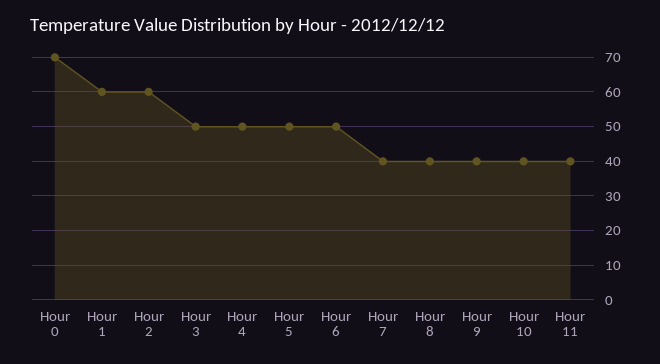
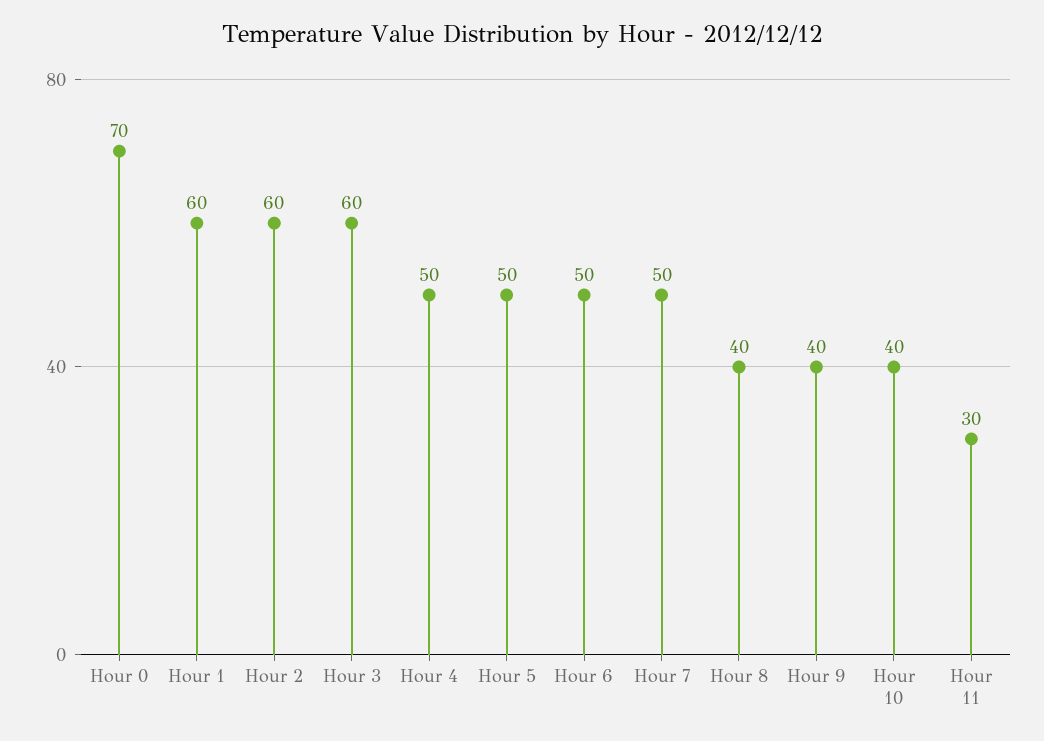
  {
    "Hour 0": 70,
    "Hour 1": 60,
    "Hour 2": 60,
-   "Hour 3": 50,
+   "Hour 3": 60,
    "Hour 4": 50,
    "Hour 5": 50,
    "Hour 6": 50,
-   "Hour 7": 40,
+   "Hour 7": 50,
    "Hour 8": 40,
    "Hour 9": 40,
    "Hour 10": 40,
-   "Hour 11": 40
+   "Hour 11": 30
  }

